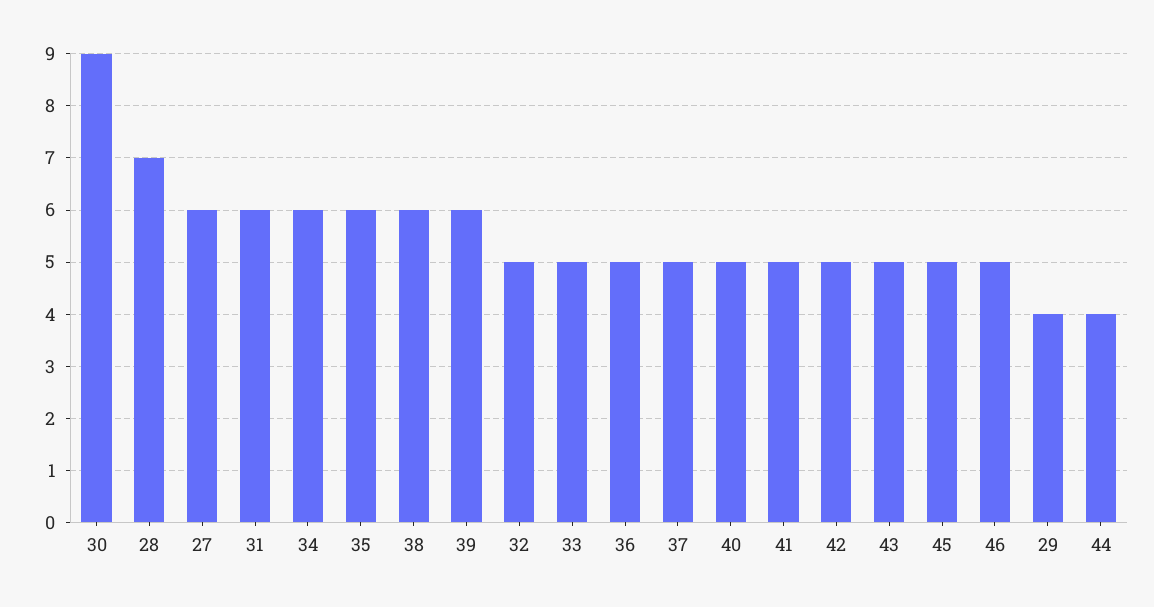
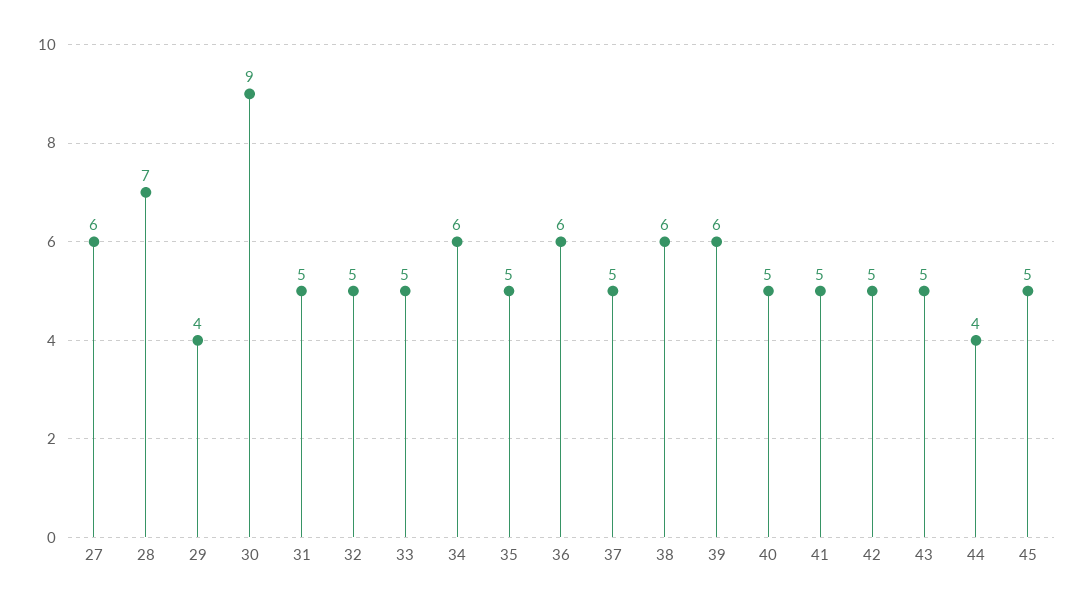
  {
    "30": 9,
    "28": 7,
    "27": 6,
-   "31": 6,
+   "31": 5,
    "34": 6,
-   "35": 6,
+   "35": 5,
    "38": 6,
    "39": 6,
    "32": 5,
    "33": 5,
-   "36": 5,
+   "36": 6,
    "37": 5,
    "40": 5,
    "41": 5,
    "42": 5,
    "43": 5,
    "45": 5,
-   "46": 5,
    "29": 4,
    "44": 4
  }

